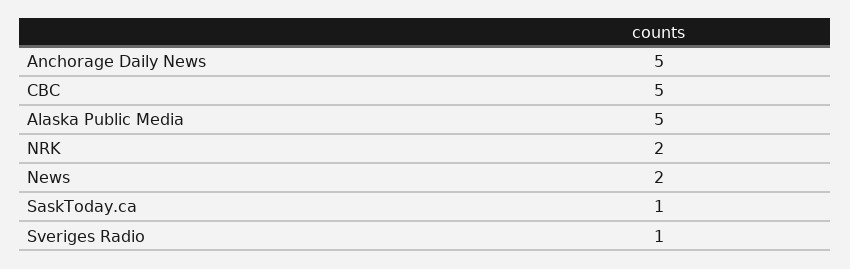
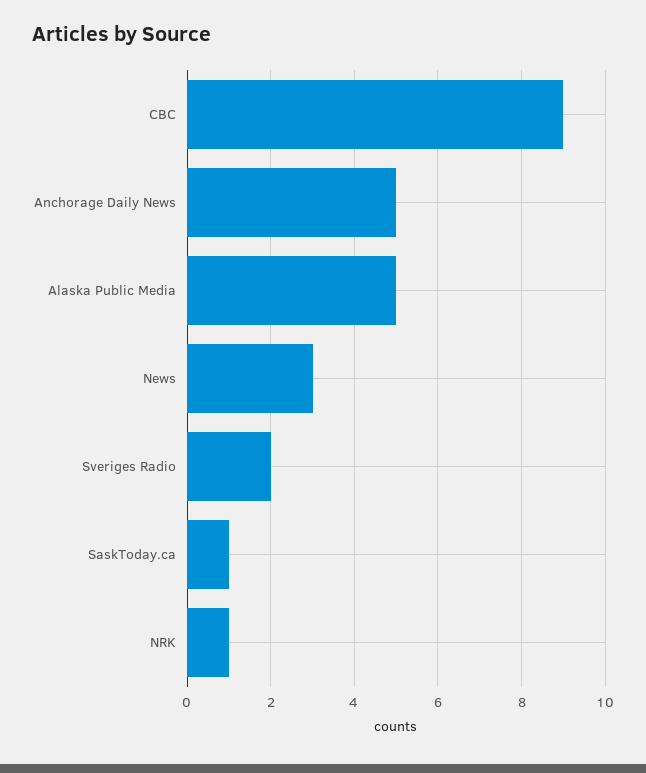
  {
    "Anchorage Daily News": 5,
-   "CBC": 5,
+   "CBC": 9,
    "Alaska Public Media": 5,
-   "NRK": 2,
+   "NRK": 1,
-   "News": 2,
+   "News": 3,
    "SaskToday.ca": 1,
-   "Sveriges Radio": 1
+   "Sveriges Radio": 2
  }

